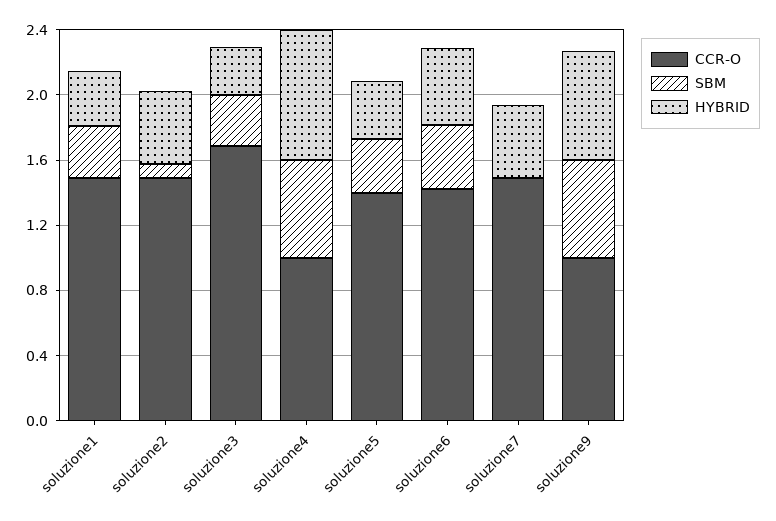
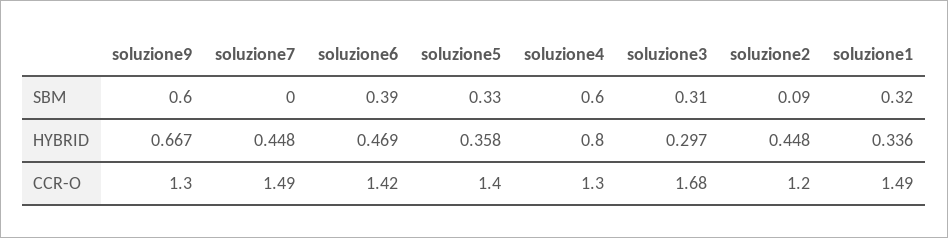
  {
    "CCR-O": {
      "soluzione1": 1.49,
-     "soluzione2": 1.5,
+     "soluzione2": 1.2,
      "soluzione3": 1.68,
-     "soluzione4": 1,
+     "soluzione4": 1.3,
      "soluzione5": 1.4,
      "soluzione6": 1.42,
      "soluzione7": 1.49,
-     "soluzione9": 1
+     "soluzione9": 1.3
    },
    "SBM": {
      "soluzione1": 0.32,
      "soluzione2": 0.09,
      "soluzione3": 0.31,
      "soluzione4": 0.6,
      "soluzione5": 0.33,
      "soluzione6": 0.39,
      "soluzione7": 0,
      "soluzione9": 0.6
    },
    "HYBRID": {
      "soluzione1": 0.336,
      "soluzione2": 0.448,
      "soluzione3": 0.297,
      "soluzione4": 0.8,
      "soluzione5": 0.358,
      "soluzione6": 0.469,
      "soluzione7": 0.448,
      "soluzione9": 0.667
    }
  }

